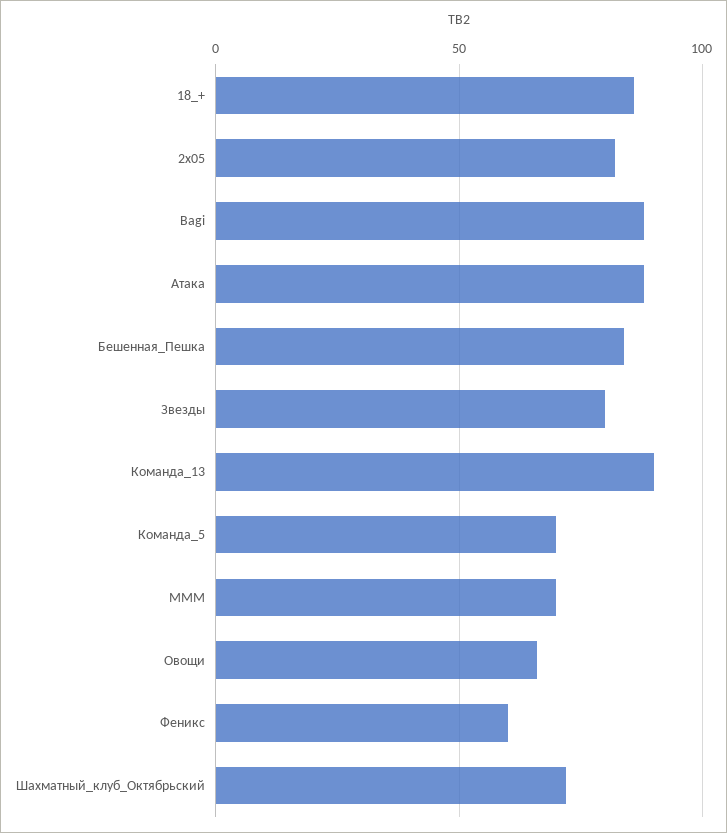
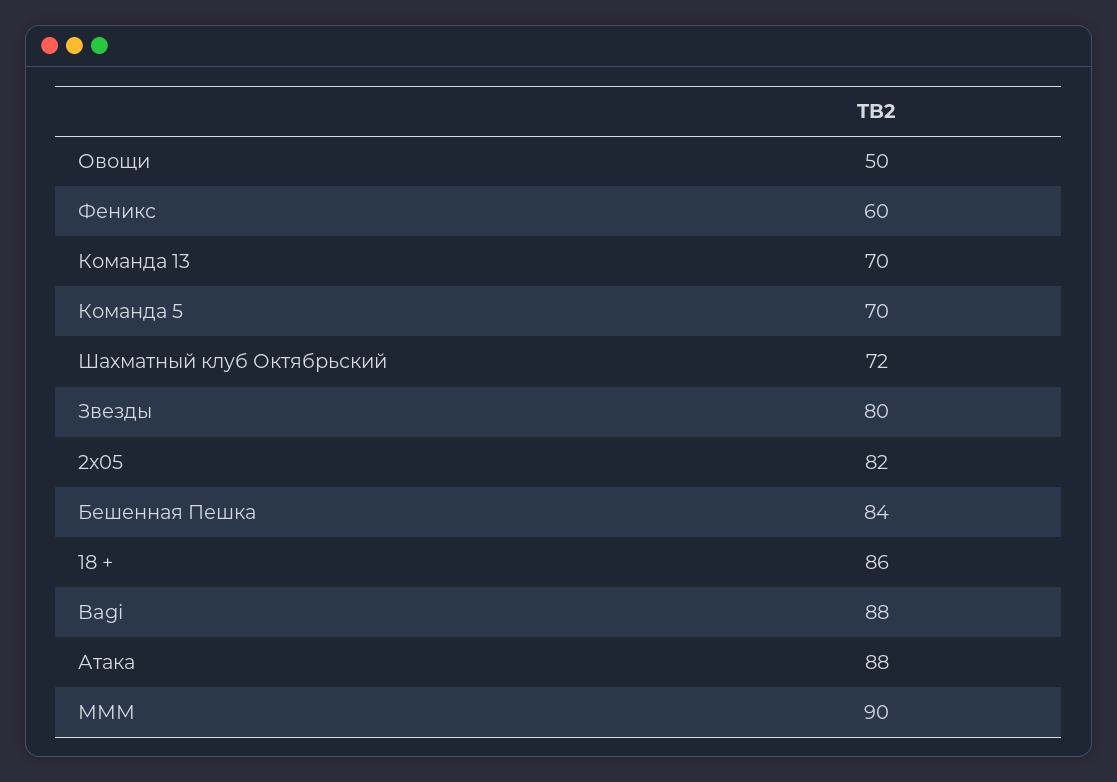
  {
    "18_+": 86,
    "2x05": 82,
    "Bagi": 88,
    "Атака": 88,
    "Бешенная_Пешка": 84,
    "Звезды": 80,
-   "Команда_13": 90,
+   "Команда_13": 70,
    "Команда_5": 70,
-   "МММ": 70,
+   "МММ": 90,
-   "Овощи": 65,
+   "Овощи": 50,
    "Феникс": 60,
    "Шахматный_клуб_Октябрьский": 72
  }

